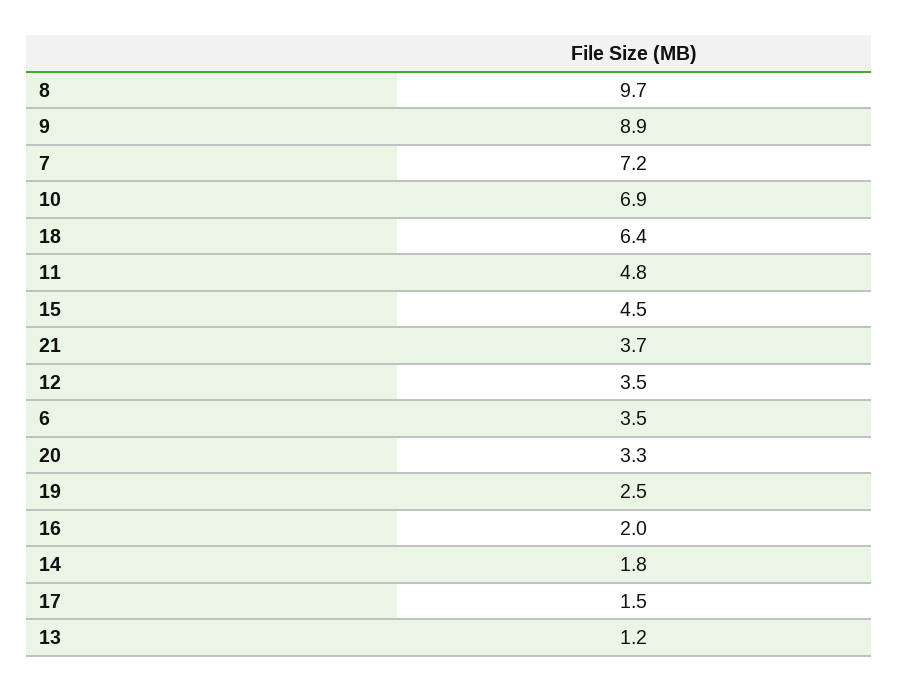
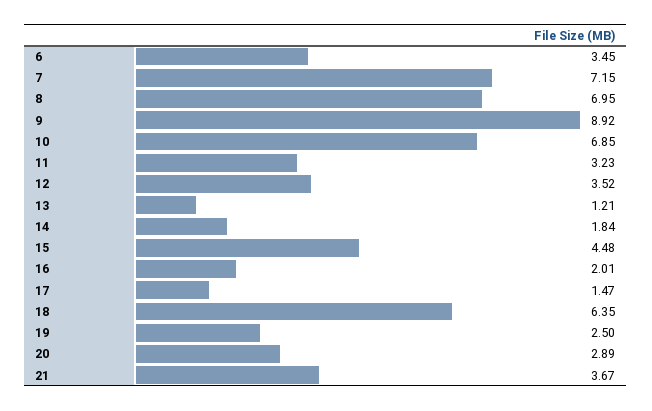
  {
-   "8": 9.7,
+   "8": 6.95,
    "9": 8.92,
    "7": 7.15,
    "10": 6.85,
    "18": 6.35,
-   "11": 4.8,
+   "11": 3.23,
    "15": 4.48,
    "21": 3.67,
    "12": 3.52,
    "6": 3.45,
-   "20": 3.3,
+   "20": 2.89,
    "19": 2.5,
    "16": 2.01,
    "14": 1.84,
    "17": 1.47,
    "13": 1.21
  }

